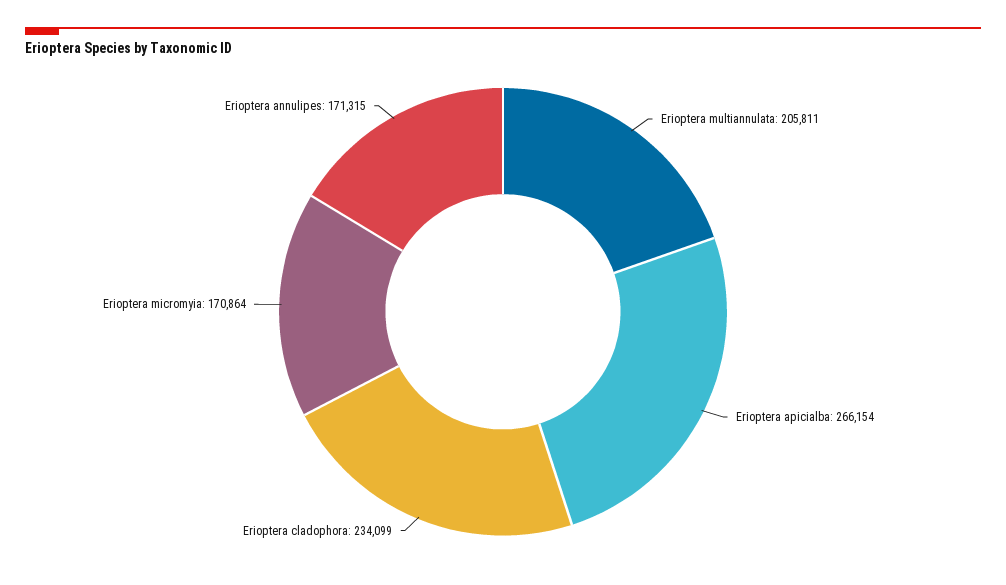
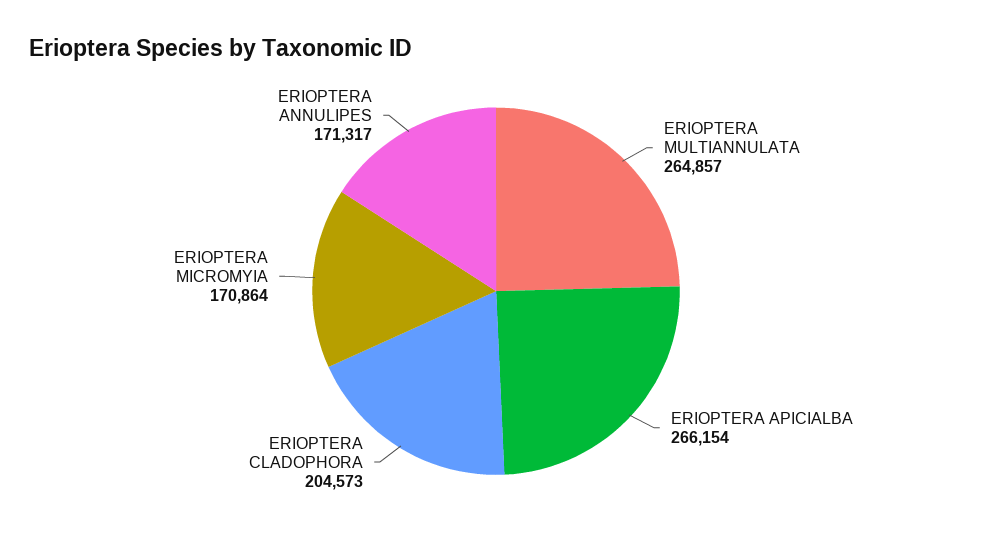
  {
-   "Erioptera multiannulata": 205811,
+   "Erioptera multiannulata": 264857,
    "Erioptera apicialba": 266154,
-   "Erioptera cladophora": 234099,
+   "Erioptera cladophora": 204573,
    "Erioptera micromyia": 170864,
-   "Erioptera annulipes": 171315
+   "Erioptera annulipes": 171317
  }

